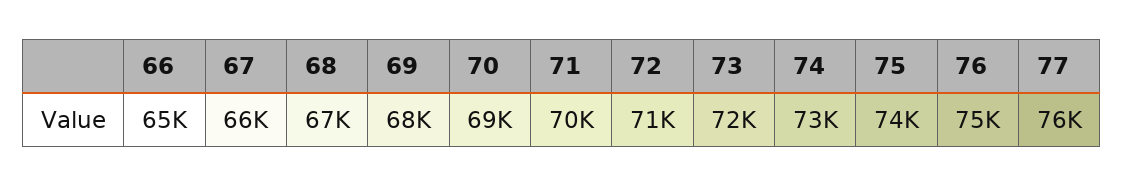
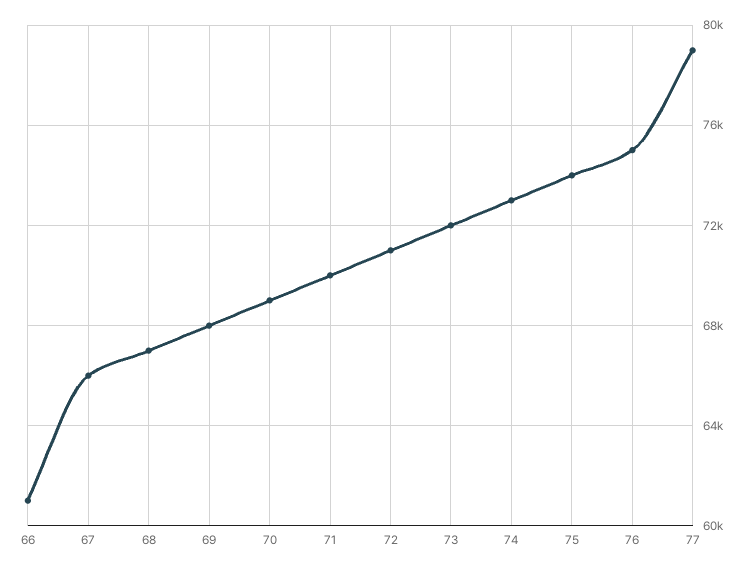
  {
-   "66": 65000,
+   "66": 61000,
    "67": 66000,
    "68": 67000,
    "69": 68000,
    "70": 69000,
    "71": 70000,
    "72": 71000,
    "73": 72000,
    "74": 73000,
    "75": 74000,
    "76": 75000,
-   "77": 76000
+   "77": 79000
  }

